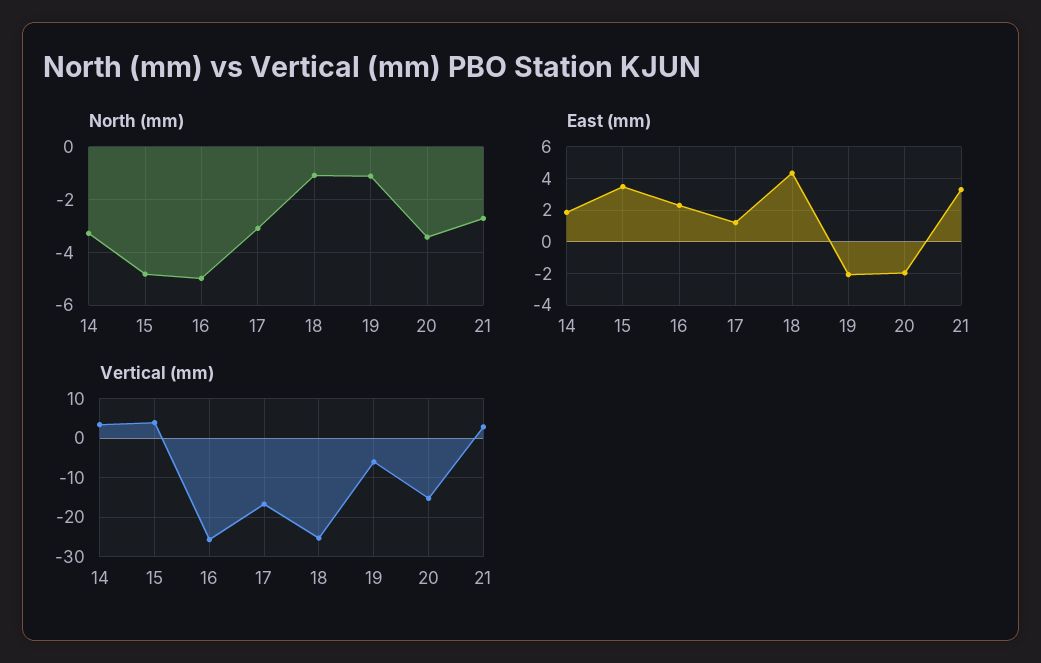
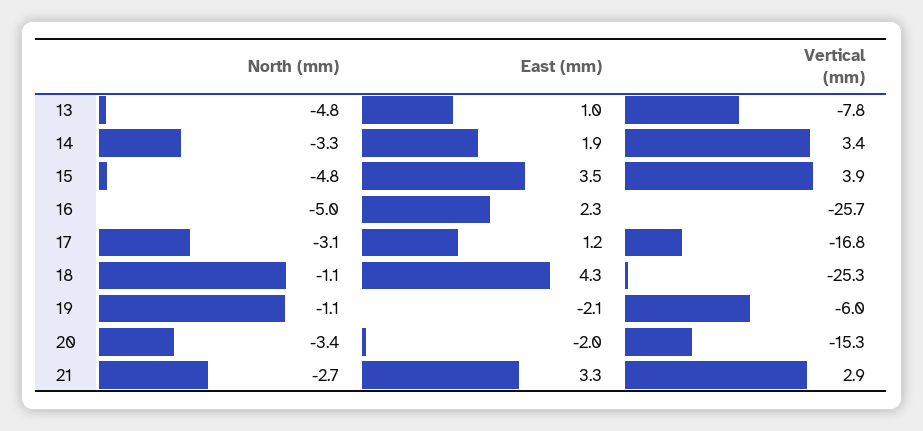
  {
    "North (mm)": {
      "14": -3.3,
      "15": -4.8,
      "16": -5,
      "17": -3.1,
      "18": -1.1,
      "19": -1.1,
      "20": -3.4,
-     "21": -2.7
+     "21": -2.7,
+     "13": -4.8
    },
    "East (mm)": {
      "14": 1.9,
      "15": 3.5,
      "16": 2.3,
      "17": 1.2,
      "18": 4.3,
      "19": -2.1,
      "20": -2,
-     "21": 3.3
+     "21": 3.3,
+     "13": 1
    },
    "Vertical (mm)": {
      "14": 3.4,
      "15": 3.9,
      "16": -25.7,
      "17": -16.8,
      "18": -25.3,
      "19": -6,
      "20": -15.3,
-     "21": 2.9
+     "21": 2.9,
+     "13": -7.8
    }
  }

